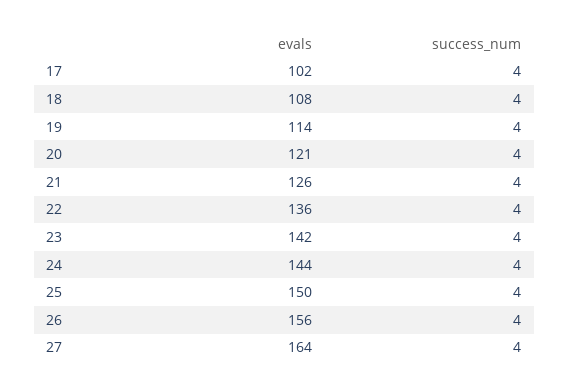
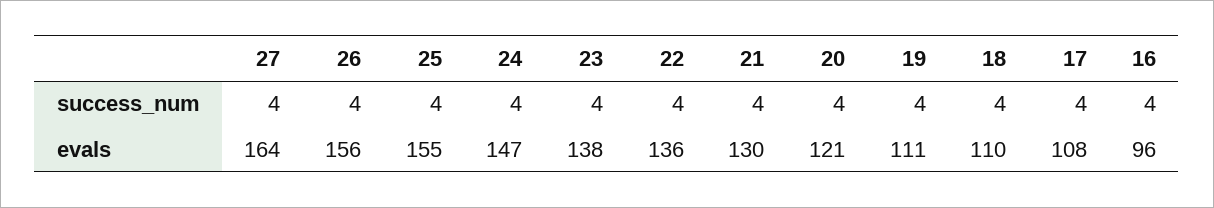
  {
    "evals": {
-     "17": 102,
+     "17": 108,
-     "18": 108,
+     "18": 110,
-     "19": 114,
+     "19": 111,
      "20": 121,
-     "21": 126,
+     "21": 130,
      "22": 136,
-     "23": 142,
+     "23": 138,
-     "24": 144,
+     "24": 147,
-     "25": 150,
+     "25": 155,
      "26": 156,
-     "27": 164
+     "27": 164,
+     "16": 96
    },
    "success_num": {
      "17": 4,
      "18": 4,
      "19": 4,
      "20": 4,
      "21": 4,
      "22": 4,
      "23": 4,
      "24": 4,
      "25": 4,
      "26": 4,
-     "27": 4
+     "27": 4,
+     "16": 4
    }
  }

